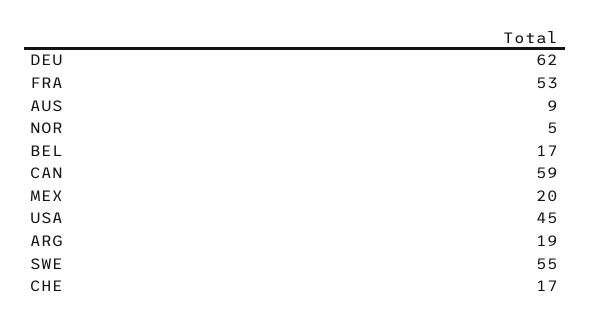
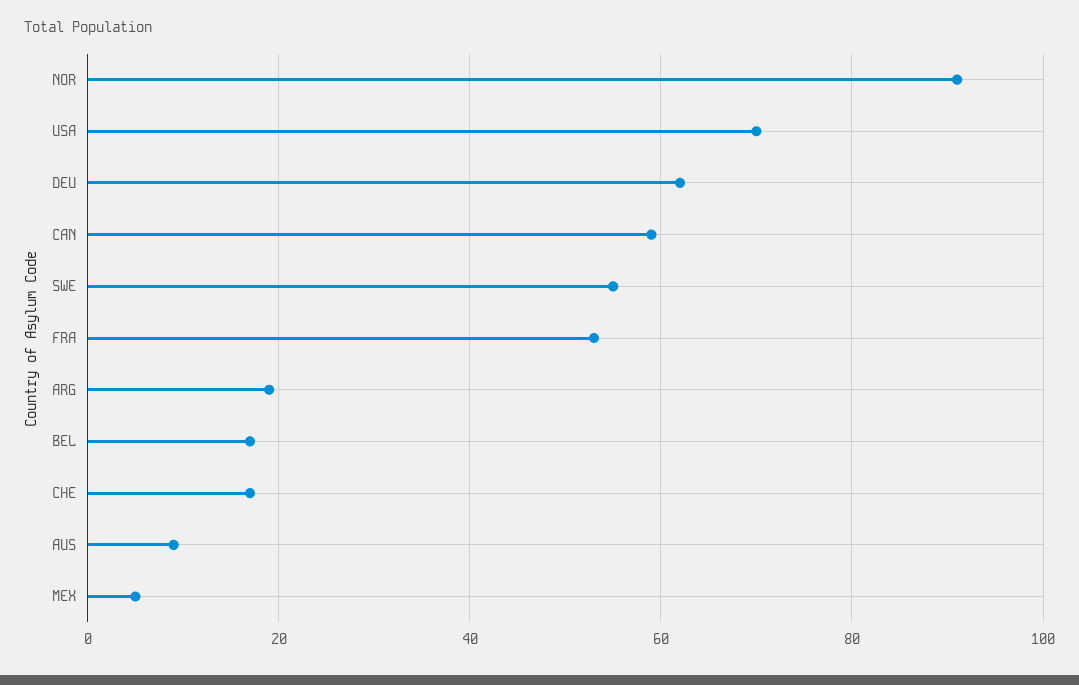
  {
    "DEU": 62,
    "FRA": 53,
    "AUS": 9,
-   "NOR": 5,
+   "NOR": 90,
    "BEL": 17,
    "CAN": 59,
-   "MEX": 20,
+   "MEX": 5,
-   "USA": 45,
+   "USA": 70,
    "ARG": 19,
    "SWE": 55,
    "CHE": 17
  }

